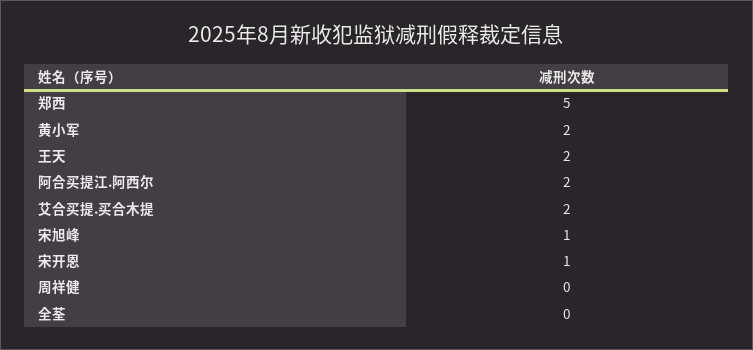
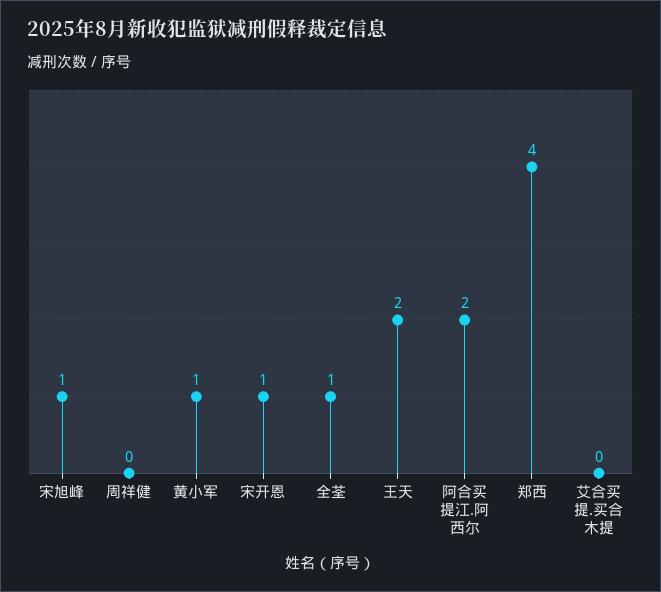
  {
-   "郑西": 5,
+   "郑西": 4,
-   "黄小军": 2,
+   "黄小军": 1,
    "王天": 2,
    "阿合买提江.阿西尔": 2,
-   "艾合买提.买合木提": 2,
+   "艾合买提.买合木提": 0,
    "宋旭峰": 1,
    "宋开恩": 1,
    "周祥健": 0,
-   "全荃": 0
+   "全荃": 1
  }

